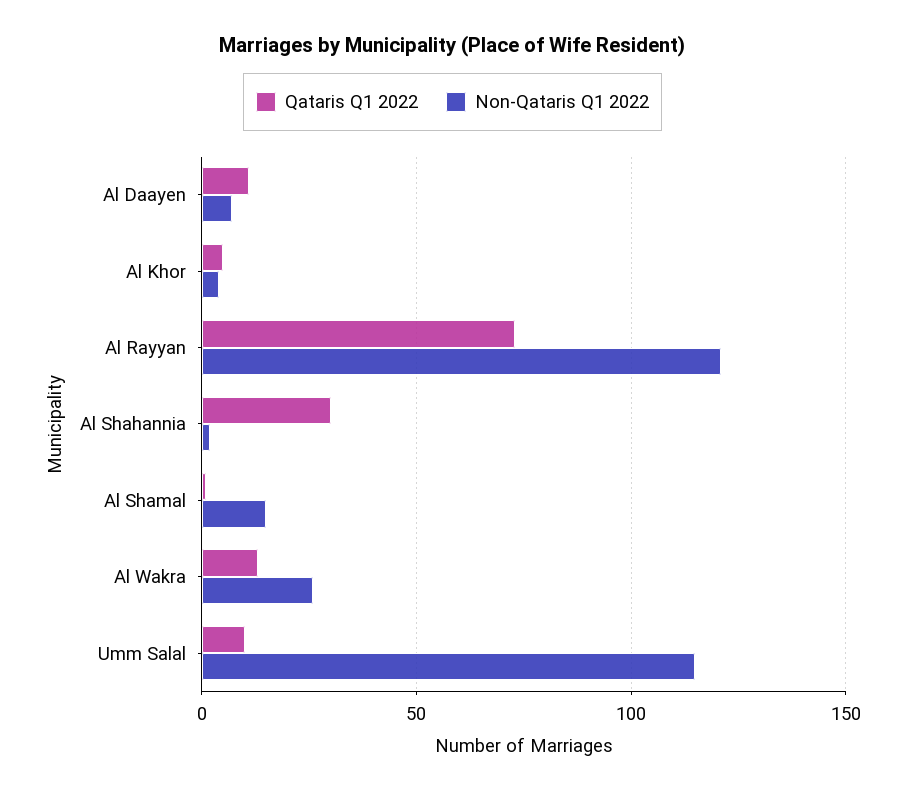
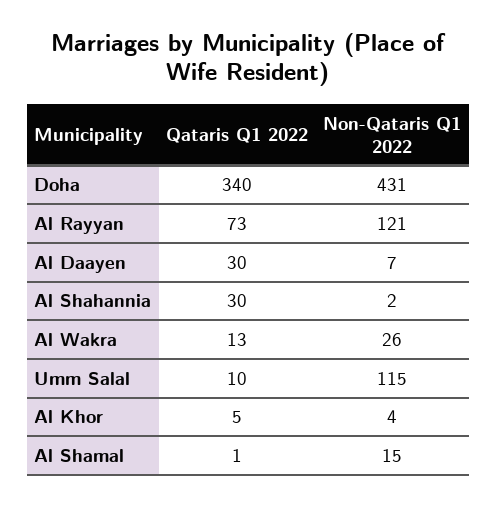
  {
    "Qataris Q1 2022": {
-     "Al Daayen": 10,
+     "Al Daayen": 30,
      "Al Khor": 5,
      "Al Rayyan": 73,
      "Al Shahannia": 30,
      "Al Shamal": 1,
      "Al Wakra": 13,
-     "Umm Salal": 10
+     "Umm Salal": 10,
+     "Doha": 340
    },
    "Non-Qataris Q1 2022": {
      "Al Daayen": 7,
      "Al Khor": 4,
      "Al Rayyan": 121,
      "Al Shahannia": 2,
      "Al Shamal": 15,
      "Al Wakra": 26,
-     "Umm Salal": 115
+     "Umm Salal": 115,
+     "Doha": 431
    }
  }

